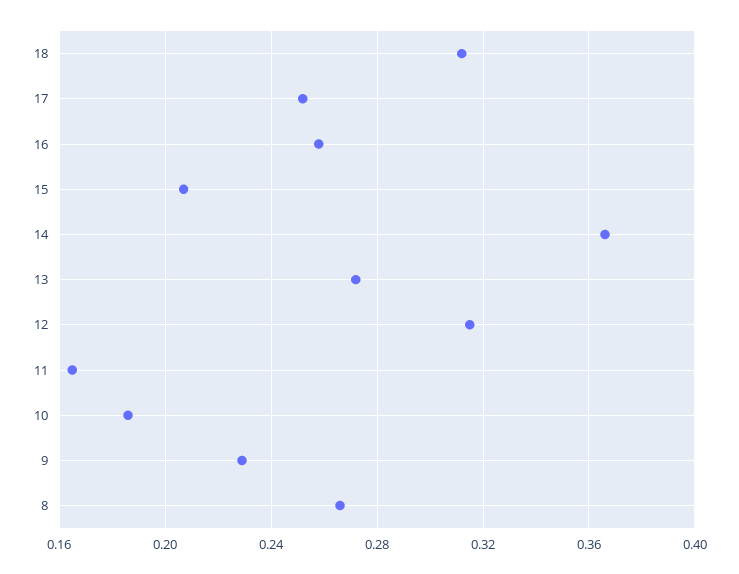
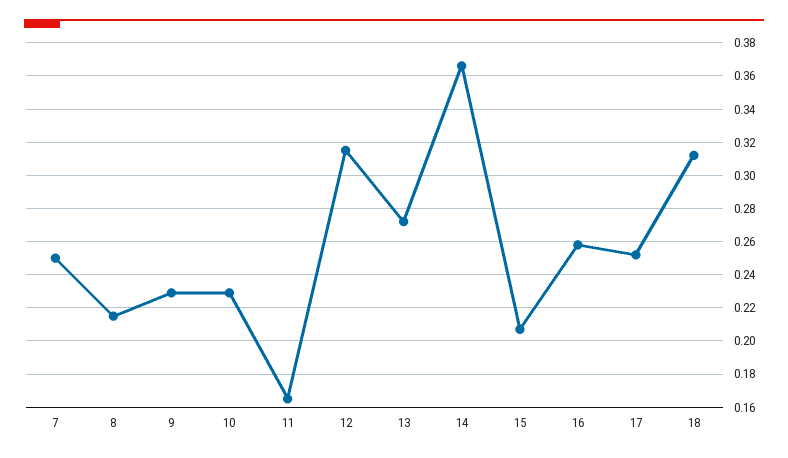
  {
    "18": 0.31,
    "17": 0.25,
    "16": 0.26,
    "15": 0.205,
    "14": 0.365,
    "13": 0.27,
    "12": 0.315,
    "11": 0.165,
-   "10": 0.185,
+   "10": 0.23,
    "9": 0.23,
-   "8": 0.265
+   "8": 0.215,
+   "7": 0.25
  }

